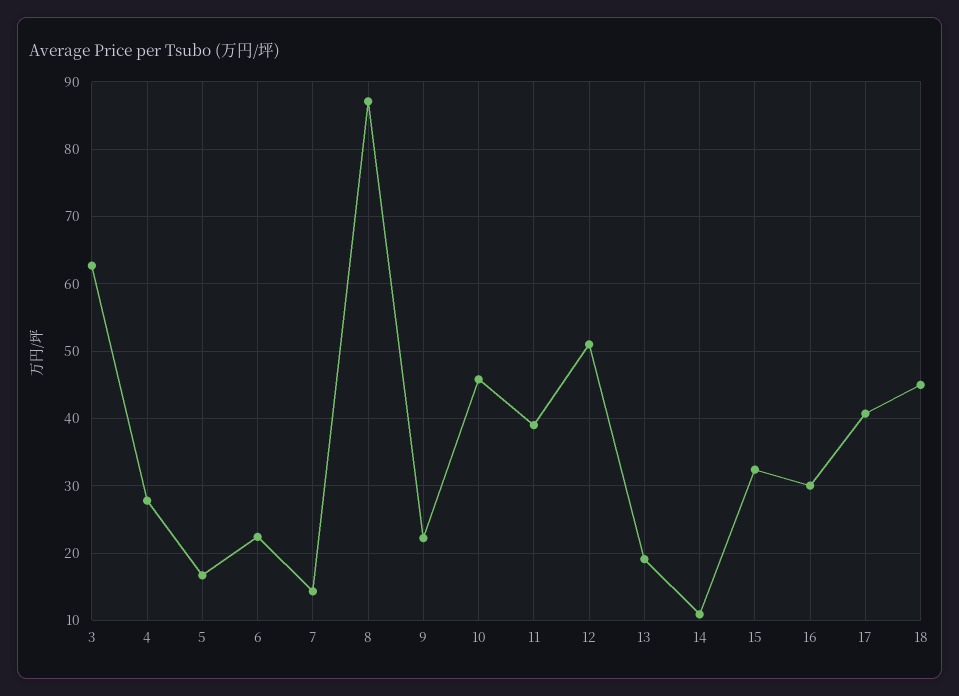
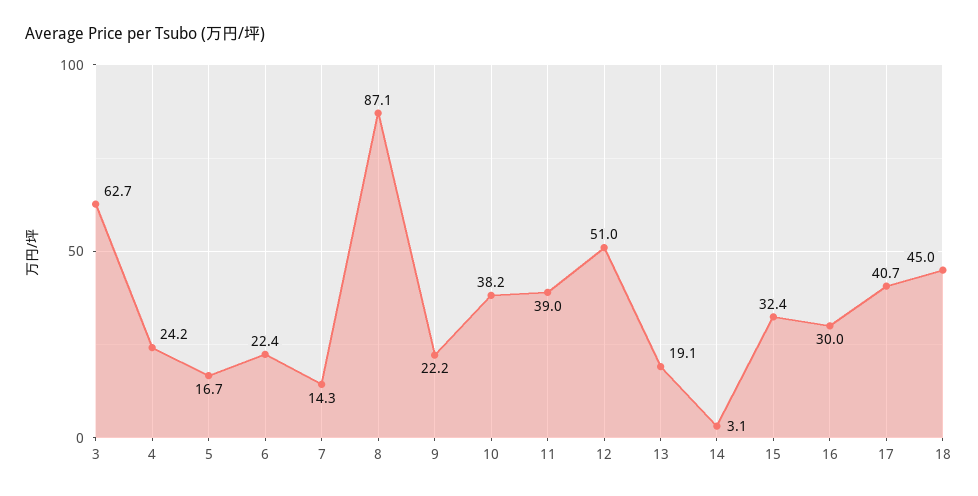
  {
    "3": 62.7,
-   "4": 28,
+   "4": 24.2,
    "5": 16.7,
    "6": 22.4,
    "7": 14.3,
    "8": 87.1,
    "9": 22.2,
-   "10": 46,
+   "10": 38.2,
    "11": 39,
    "12": 51,
    "13": 19.1,
-   "14": 11,
+   "14": 3.1,
    "15": 32.4,
    "16": 30,
    "17": 40.7,
    "18": 45
  }

